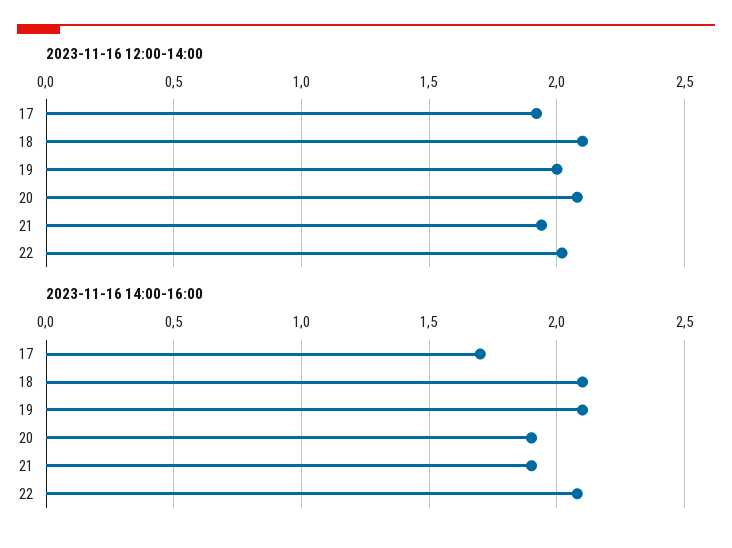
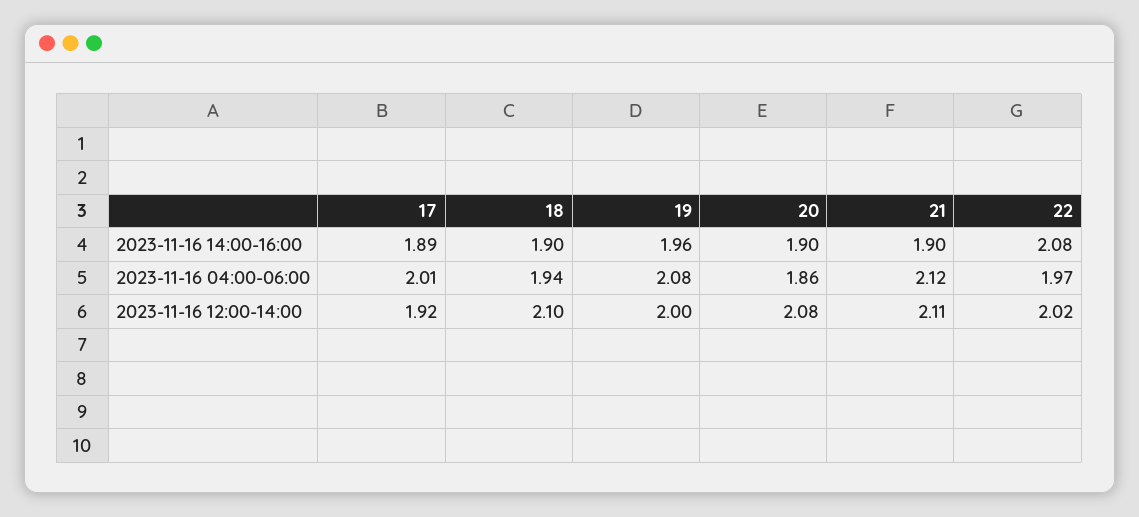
  {
    "2023-11-16 12:00-14:00": {
      "17": 1.92,
      "18": 2.1,
      "19": 2,
      "20": 2.08,
-     "21": 1.95,
+     "21": 2.11,
      "22": 2.02
    },
    "2023-11-16 14:00-16:00": {
-     "17": 1.7,
+     "17": 1.89,
-     "18": 2.1,
+     "18": 1.9,
-     "19": 2.1,
+     "19": 1.96,
      "20": 1.9,
      "21": 1.9,
      "22": 2.08
-   }
+   },
+   "2023-11-16 04:00-06:00": {
+     "17": 2.01,
+     "18": 1.94,
+     "19": 2.08,
+     "20": 1.86,
+     "21": 2.12,
+     "22": 1.97
+   }
  }

